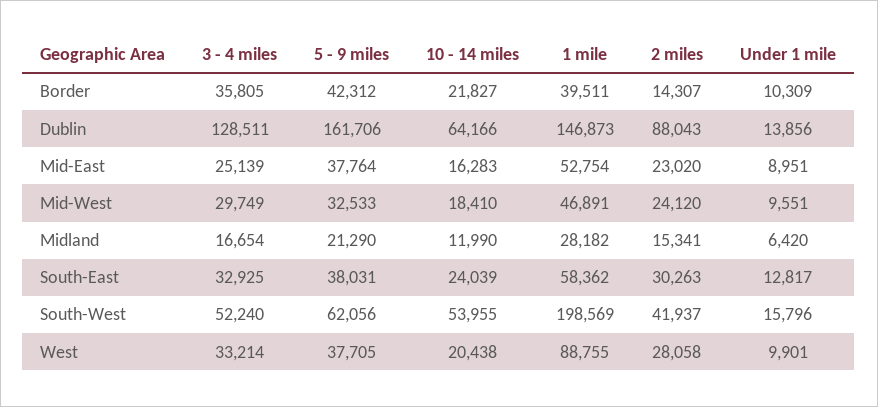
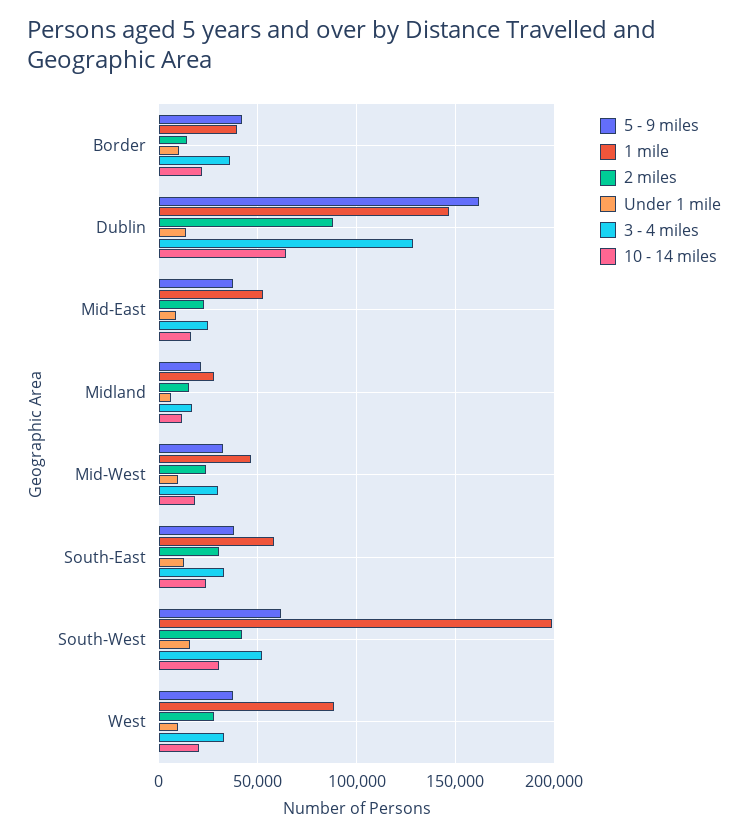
  {
    "3 - 4 miles": {
      "Border": 35805,
      "Dublin": 128511,
      "Mid-East": 25139,
      "Mid-West": 29749,
      "Midland": 16654,
      "South-East": 32925,
      "South-West": 52240,
      "West": 33214
    },
    "5 - 9 miles": {
      "Border": 42312,
      "Dublin": 161706,
      "Mid-East": 37764,
      "Mid-West": 32533,
      "Midland": 21290,
      "South-East": 38031,
      "South-West": 62056,
      "West": 37705
    },
    "10 - 14 miles": {
      "Border": 21827,
      "Dublin": 64166,
      "Mid-East": 16283,
      "Mid-West": 18410,
      "Midland": 11990,
      "South-East": 24039,
-     "South-West": 53955,
+     "South-West": 30000,
      "West": 20438
    },
    "1 mile": {
      "Border": 39511,
      "Dublin": 146873,
      "Mid-East": 52754,
      "Mid-West": 46891,
      "Midland": 28182,
      "South-East": 58362,
      "South-West": 198569,
      "West": 88755
    },
    "2 miles": {
      "Border": 14307,
      "Dublin": 88043,
      "Mid-East": 23020,
      "Mid-West": 24120,
      "Midland": 15341,
      "South-East": 30263,
      "South-West": 41937,
      "West": 28058
    },
    "Under 1 mile": {
      "Border": 10309,
      "Dublin": 13856,
      "Mid-East": 8951,
      "Mid-West": 9551,
      "Midland": 6420,
      "South-East": 12817,
      "South-West": 15796,
      "West": 9901
    }
  }

